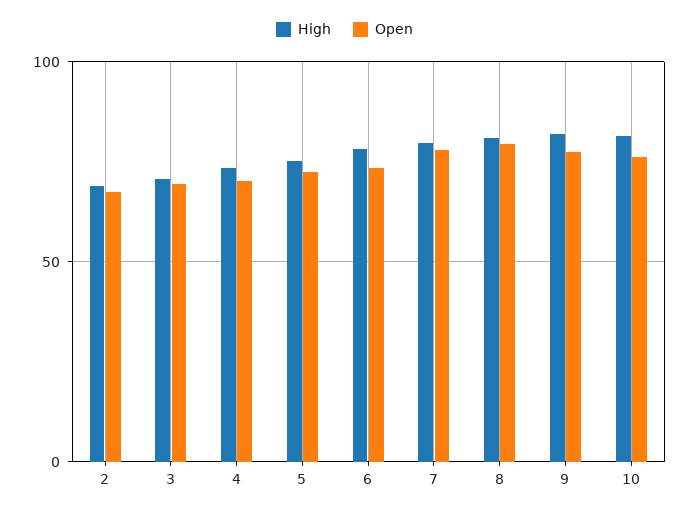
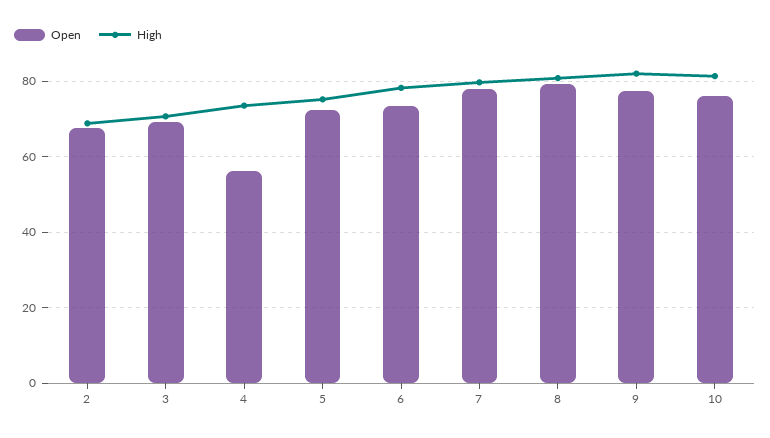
  {
    "High": {
      "2": 68,
      "3": 70,
      "4": 74,
      "5": 76,
      "6": 78,
      "7": 80,
      "8": 80,
      "9": 82,
      "10": 82
    },
    "Open": {
      "2": 68,
      "3": 70,
-     "4": 70,
+     "4": 56,
      "5": 72,
      "6": 74,
      "7": 78,
      "8": 80,
      "9": 78,
      "10": 76
    }
  }

